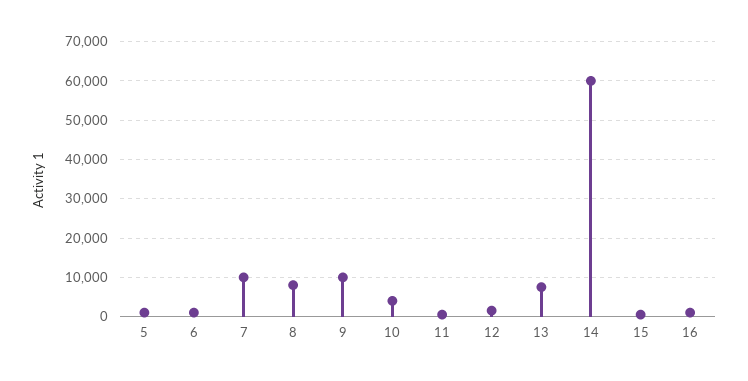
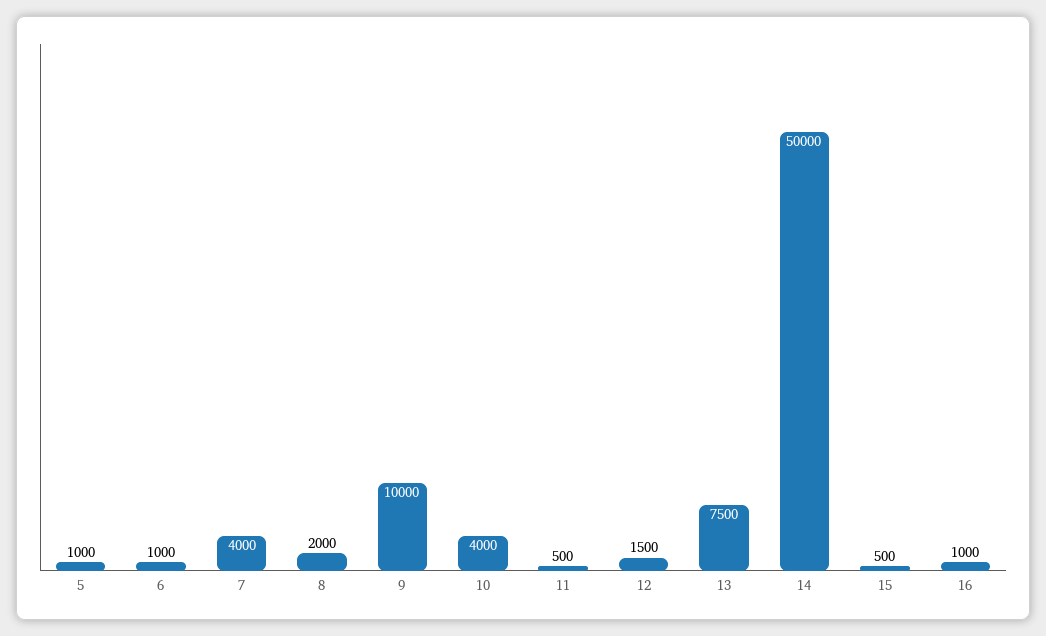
  {
    "5": 1000,
    "6": 1000,
-   "7": 10000,
+   "7": 4000,
-   "8": 8000,
+   "8": 2000,
    "9": 10000,
    "10": 4000,
    "11": 500,
    "12": 1500,
    "13": 7500,
-   "14": 60000,
+   "14": 50000,
    "15": 500,
    "16": 1000
  }

